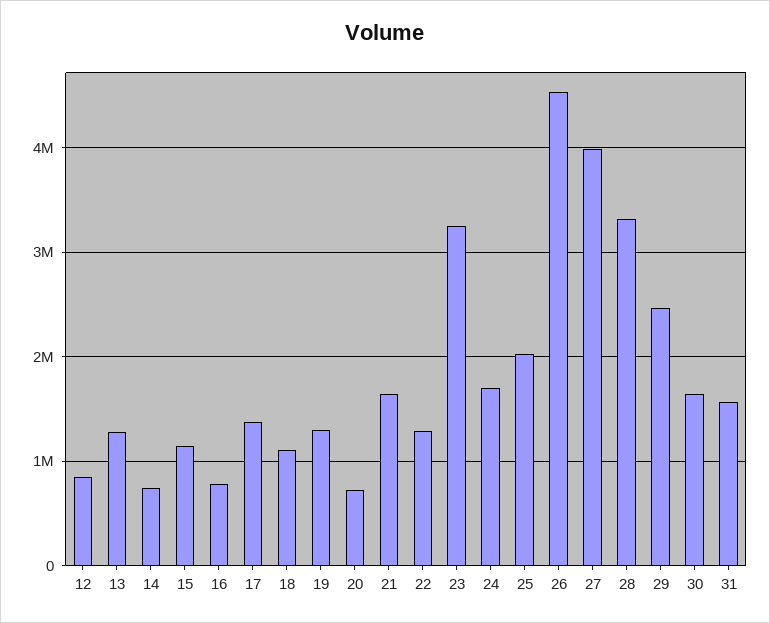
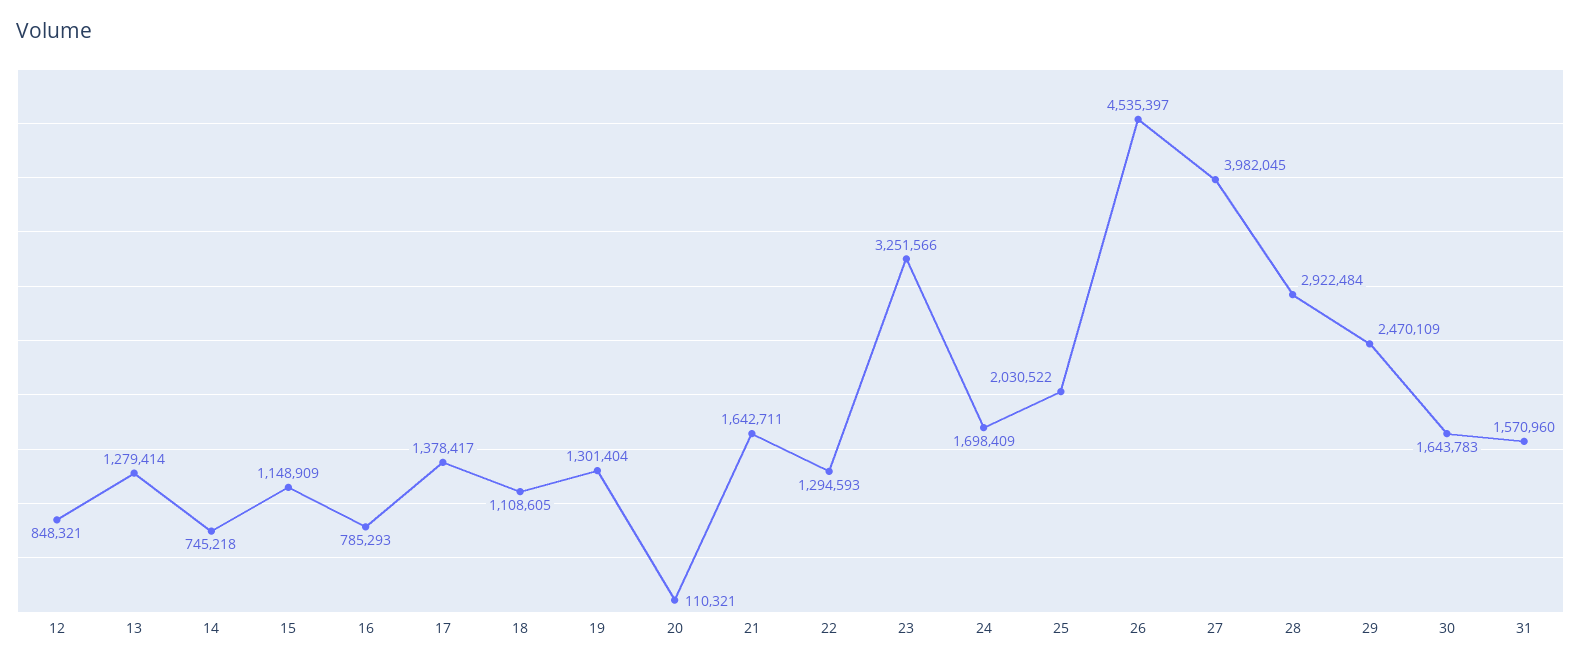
  {
    "12": 848321,
    "13": 1279414,
    "14": 745218,
    "15": 1148909,
    "16": 785293,
    "17": 1378417,
    "18": 1108605,
    "19": 1301404,
-   "20": 700000,
+   "20": 110321,
    "21": 1642711,
    "22": 1294593,
    "23": 3251566,
    "24": 1698409,
    "25": 2030522,
    "26": 4535397,
    "27": 3982045,
-   "28": 3300000,
+   "28": 2922484,
    "29": 2470109,
    "30": 1643783,
    "31": 1570960
  }

